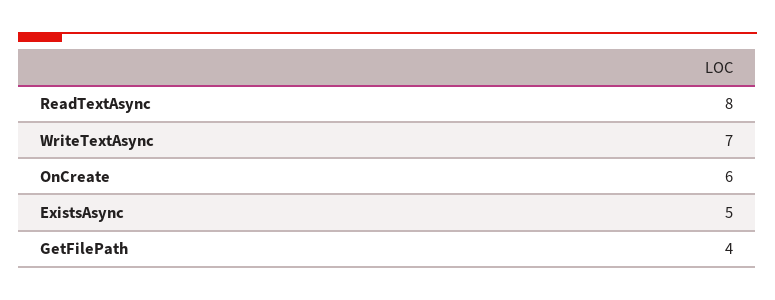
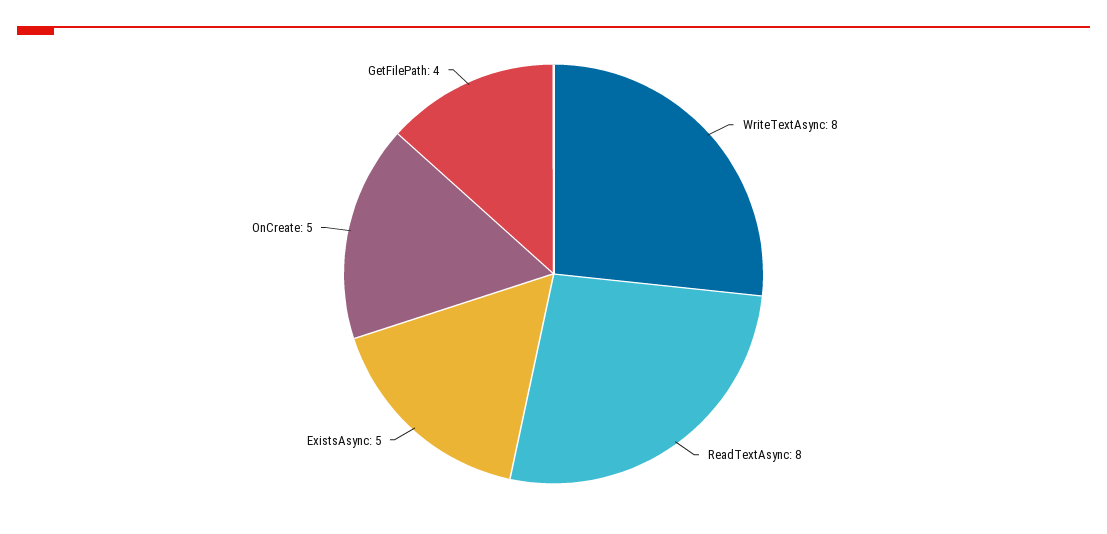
  {
    "ReadTextAsync": 8,
-   "WriteTextAsync": 7,
+   "WriteTextAsync": 8,
-   "OnCreate": 6,
+   "OnCreate": 5,
    "ExistsAsync": 5,
    "GetFilePath": 4
  }

